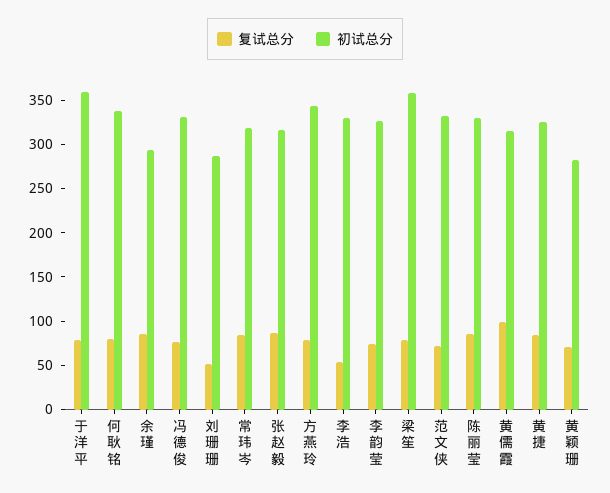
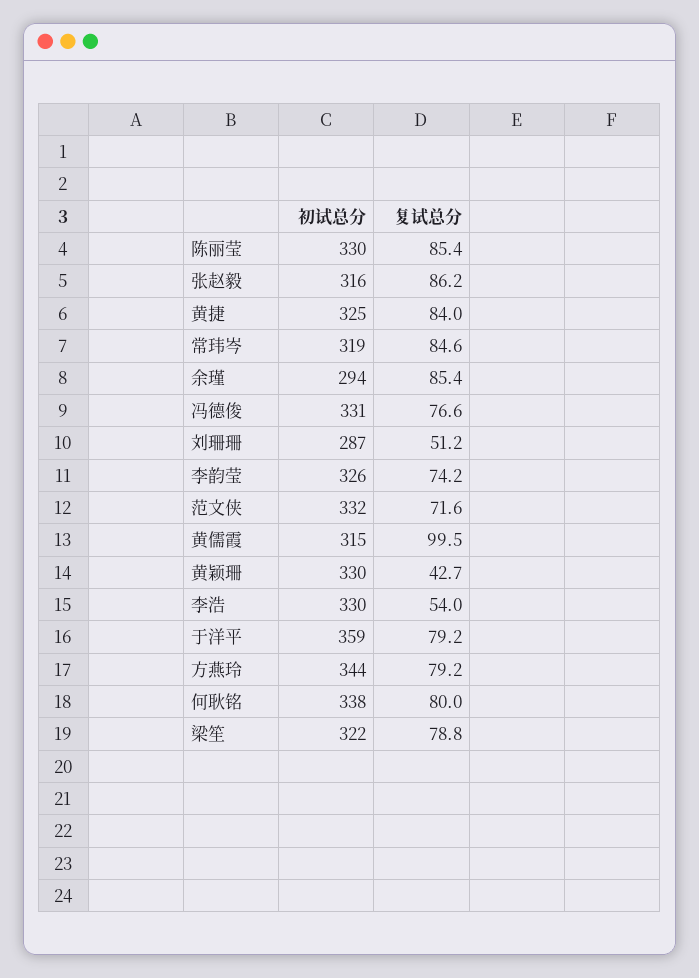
  {
    "复试总分": {
      "于洋平": 79.2,
      "何耿铭": 80,
      "余瑾": 85.4,
      "冯德俊": 76.6,
      "刘珊珊": 51.2,
      "常玮岑": 84.6,
      "张赵毅": 86.2,
      "方燕玲": 79.2,
      "李浩": 54,
      "李韵莹": 74.2,
      "梁笙": 78.8,
      "范文侠": 71.6,
      "陈丽莹": 85.4,
      "黄儒霞": 99.5,
      "黄捷": 84,
-     "黄颖珊": 70
+     "黄颖珊": 42.7
    },
    "初试总分": {
      "于洋平": 359,
      "何耿铭": 338,
      "余瑾": 294,
      "冯德俊": 331,
      "刘珊珊": 287,
      "常玮岑": 319,
      "张赵毅": 316,
      "方燕玲": 344,
      "李浩": 330,
      "李韵莹": 326,
-     "梁笙": 360,
+     "梁笙": 322,
      "范文侠": 332,
      "陈丽莹": 330,
      "黄儒霞": 315,
      "黄捷": 325,
-     "黄颖珊": 280
+     "黄颖珊": 330
    }
  }

